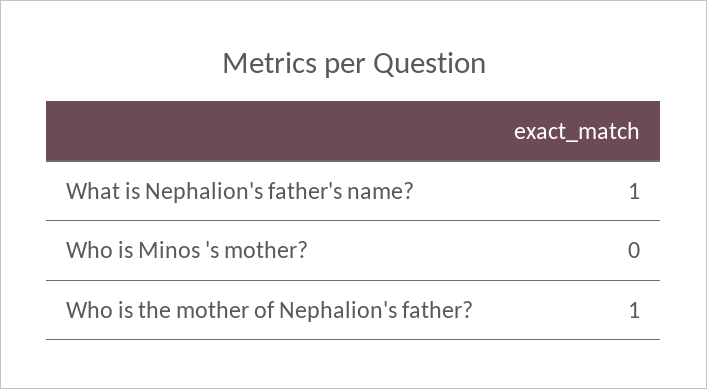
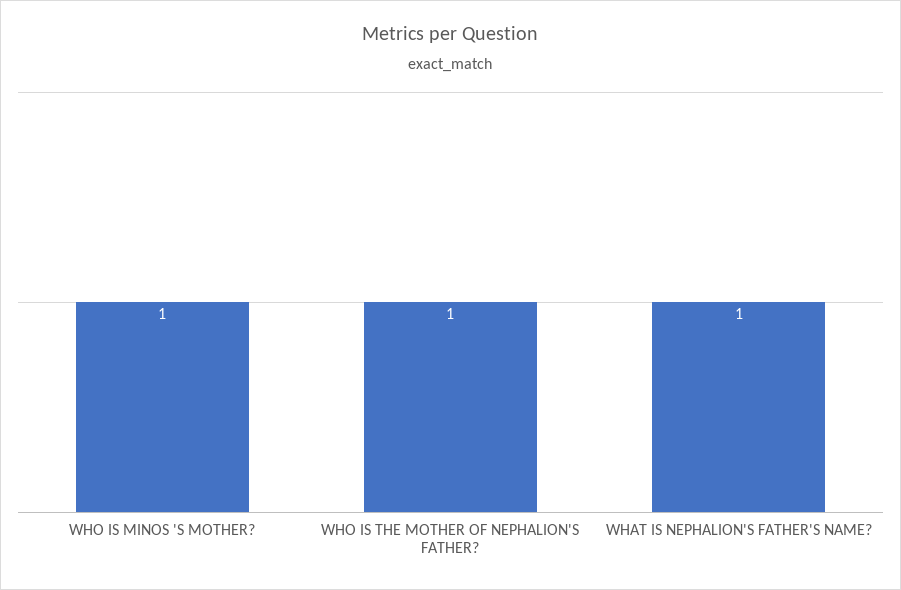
  {
    "What is Nephalion's father's name?": 1,
-   "Who is Minos 's mother?": 0,
+   "Who is Minos 's mother?": 1,
    "Who is the mother of Nephalion's father?": 1
  }

